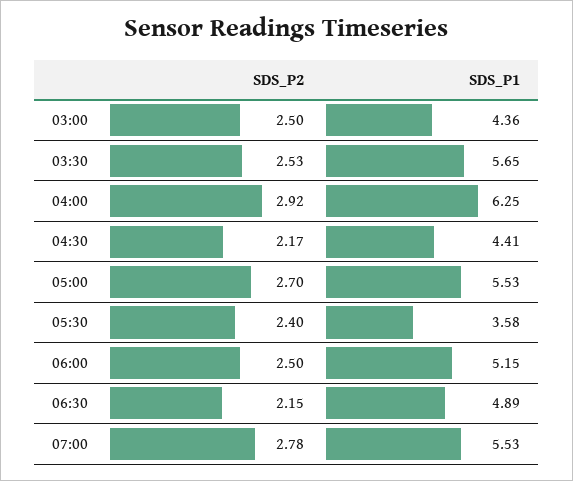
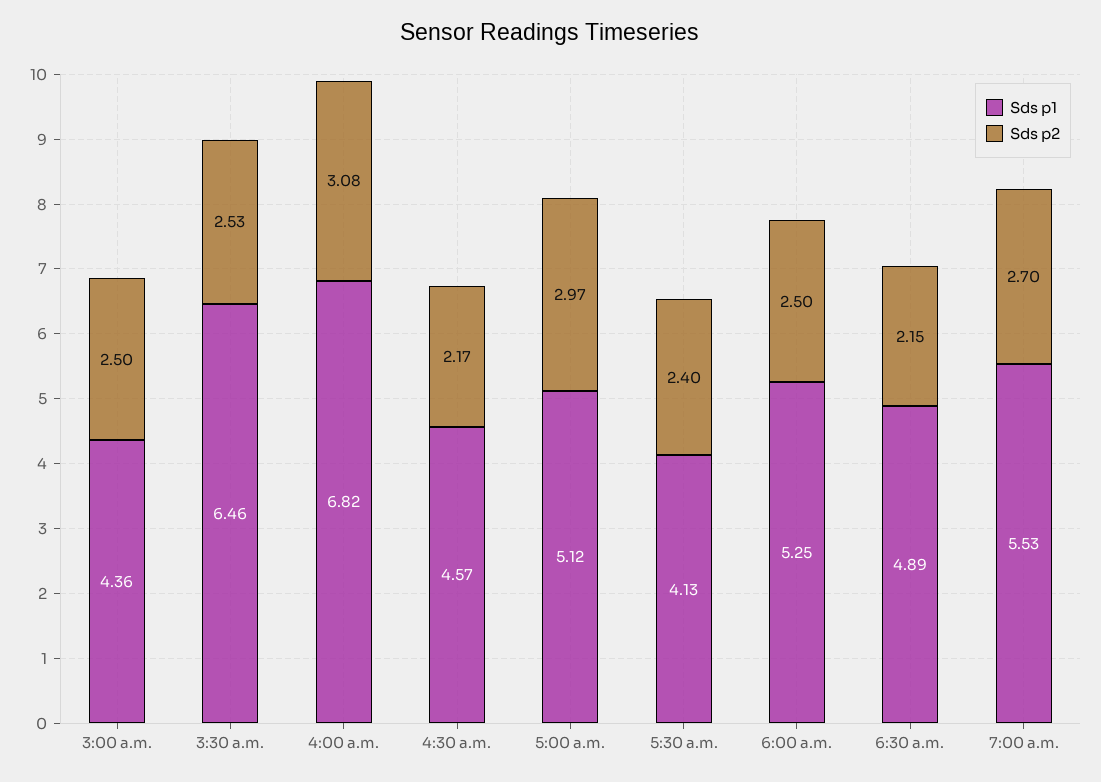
  {
    "SDS_P2": {
      "03:00": 2.5,
      "03:30": 2.53,
-     "04:00": 2.92,
+     "04:00": 3.08,
      "04:30": 2.17,
-     "05:00": 2.7,
+     "05:00": 2.97,
      "05:30": 2.4,
      "06:00": 2.5,
      "06:30": 2.15,
-     "07:00": 2.78
+     "07:00": 2.7
    },
    "SDS_P1": {
      "03:00": 4.36,
-     "03:30": 5.65,
+     "03:30": 6.46,
-     "04:00": 6.25,
+     "04:00": 6.82,
-     "04:30": 4.41,
+     "04:30": 4.57,
-     "05:00": 5.53,
+     "05:00": 5.12,
-     "05:30": 3.58,
+     "05:30": 4.13,
-     "06:00": 5.15,
+     "06:00": 5.25,
      "06:30": 4.89,
      "07:00": 5.53
    }
  }

